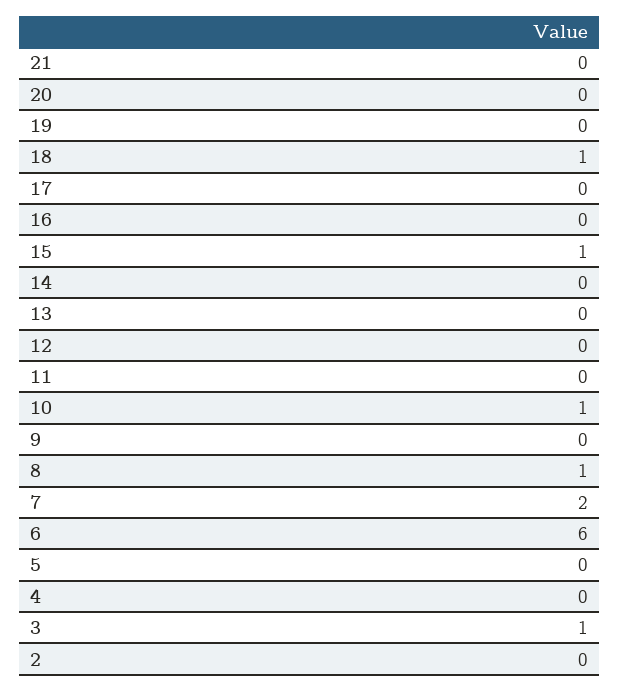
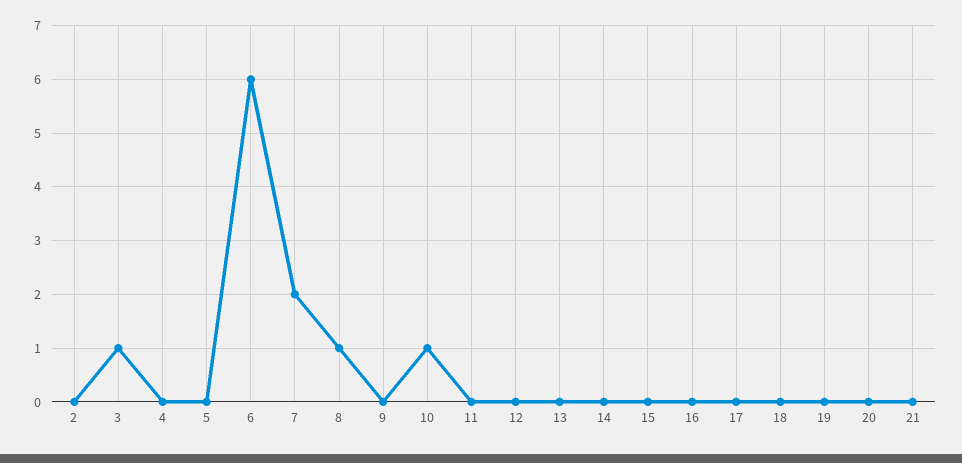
  {
    "21": 0,
    "20": 0,
    "19": 0,
-   "18": 1,
+   "18": 0,
    "17": 0,
    "16": 0,
-   "15": 1,
+   "15": 0,
    "14": 0,
    "13": 0,
    "12": 0,
    "11": 0,
    "10": 1,
    "9": 0,
    "8": 1,
    "7": 2,
    "6": 6,
    "5": 0,
    "4": 0,
    "3": 1,
    "2": 0
  }

